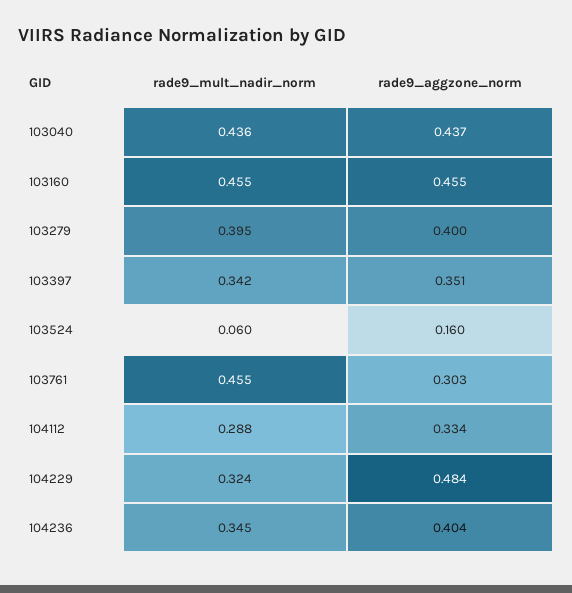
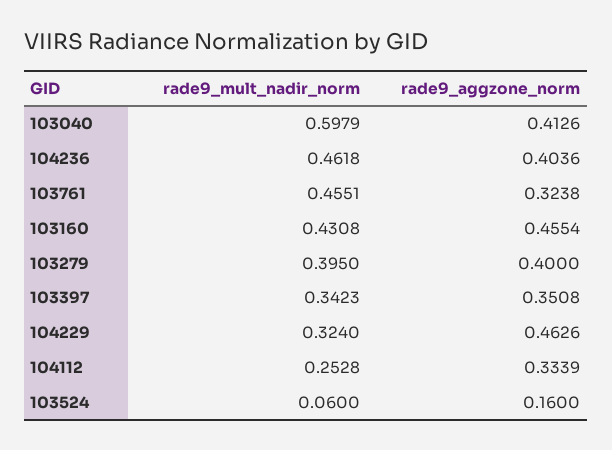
  {
    "rade9_mult_nadir_norm": {
-     "103040": 0.436,
+     "103040": 0.5979,
-     "103160": 0.455,
+     "103160": 0.4308,
      "103279": 0.395,
      "103397": 0.3423,
      "103524": 0.06,
      "103761": 0.4551,
-     "104112": 0.288,
+     "104112": 0.2528,
      "104229": 0.324,
-     "104236": 0.345
+     "104236": 0.4618
    },
    "rade9_aggzone_norm": {
-     "103040": 0.437,
+     "103040": 0.4126,
      "103160": 0.4554,
      "103279": 0.4,
      "103397": 0.3508,
      "103524": 0.16,
-     "103761": 0.303,
+     "103761": 0.3238,
      "104112": 0.3339,
-     "104229": 0.484,
+     "104229": 0.4626,
      "104236": 0.4036
    }
  }

